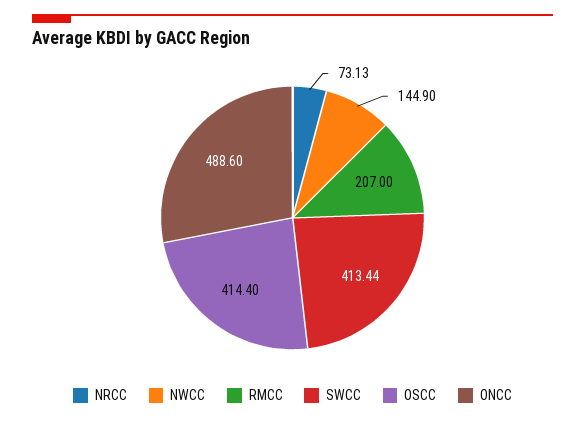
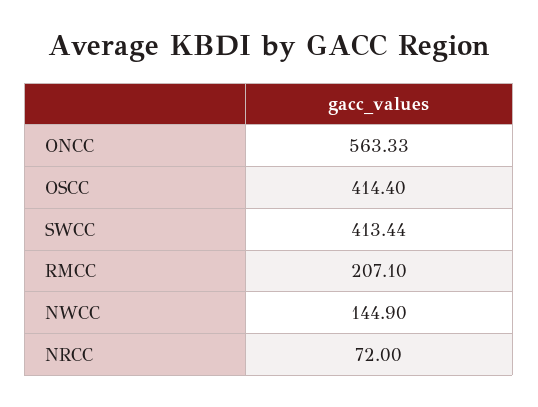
  {
-   "NRCC": 73.13,
+   "NRCC": 72,
    "NWCC": 144.9,
-   "RMCC": 207,
+   "RMCC": 207.1,
    "SWCC": 413.44,
    "OSCC": 414.4,
-   "ONCC": 488.6
+   "ONCC": 563.33
  }

